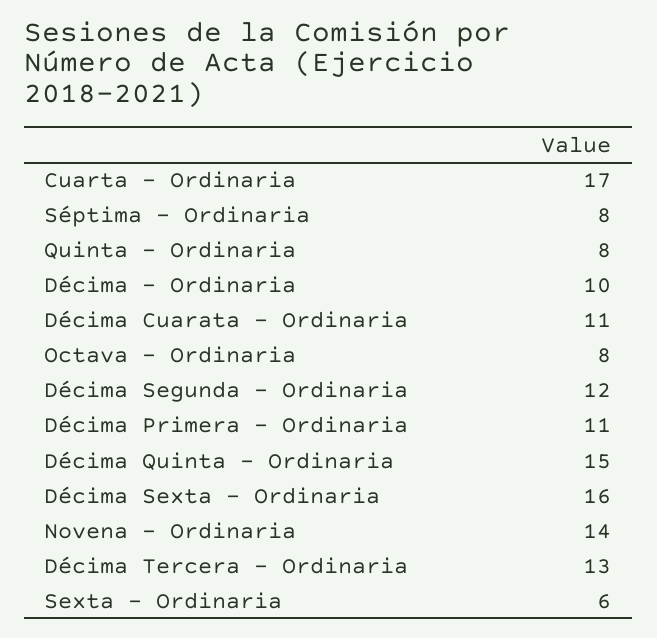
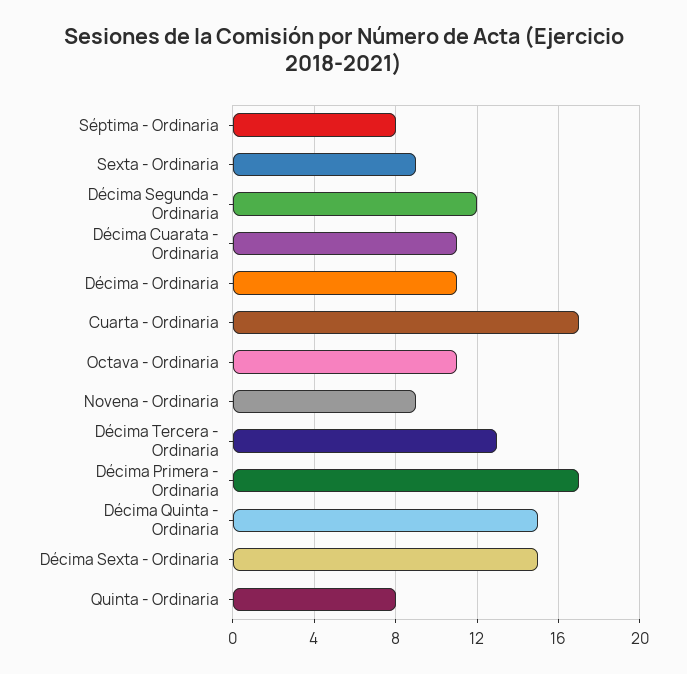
  {
    "Cuarta - Ordinaria": 17,
    "Séptima - Ordinaria": 8,
    "Quinta - Ordinaria": 8,
-   "Décima - Ordinaria": 10,
+   "Décima - Ordinaria": 11,
    "Décima Cuarata - Ordinaria": 11,
-   "Octava - Ordinaria": 8,
+   "Octava - Ordinaria": 11,
    "Décima Segunda - Ordinaria": 12,
-   "Décima Primera - Ordinaria": 11,
+   "Décima Primera - Ordinaria": 17,
    "Décima Quinta - Ordinaria": 15,
-   "Décima Sexta - Ordinaria": 16,
+   "Décima Sexta - Ordinaria": 15,
-   "Novena - Ordinaria": 14,
+   "Novena - Ordinaria": 9,
    "Décima Tercera - Ordinaria": 13,
-   "Sexta - Ordinaria": 6
+   "Sexta - Ordinaria": 9
  }

